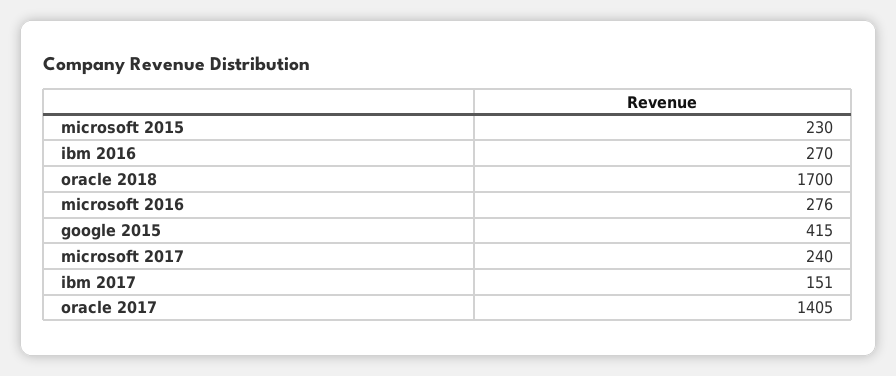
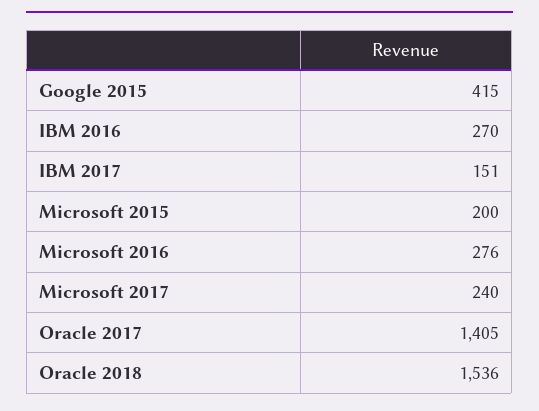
  {
-   "microsoft 2015": 230,
+   "microsoft 2015": 200,
    "ibm 2016": 270,
-   "oracle 2018": 1700,
+   "oracle 2018": 1536,
    "microsoft 2016": 276,
    "google 2015": 415,
    "microsoft 2017": 240,
    "ibm 2017": 151,
    "oracle 2017": 1405
  }

